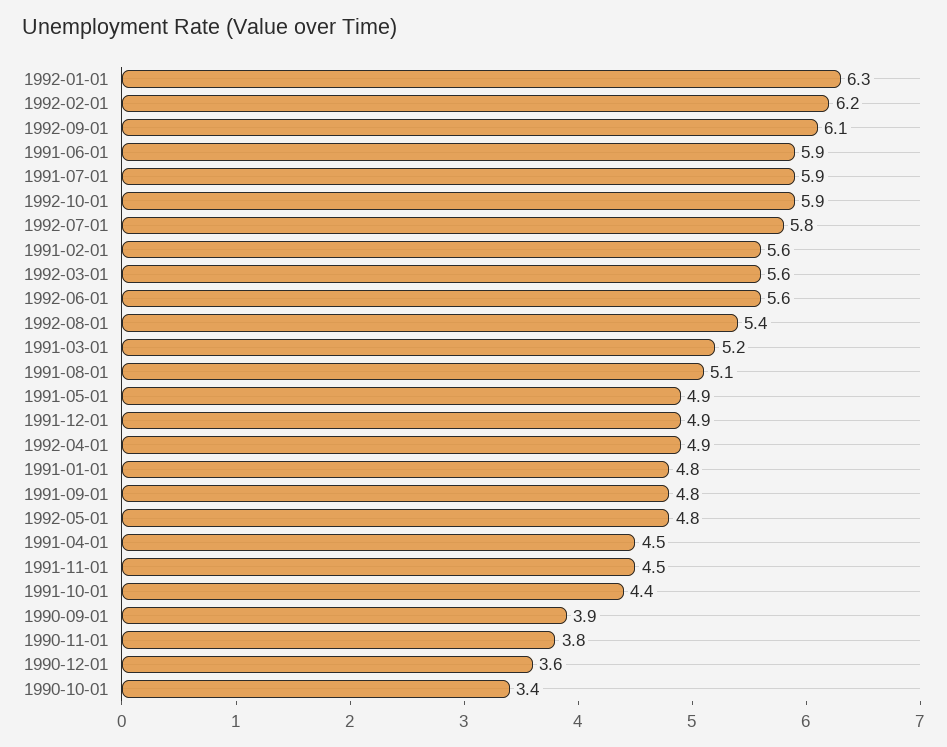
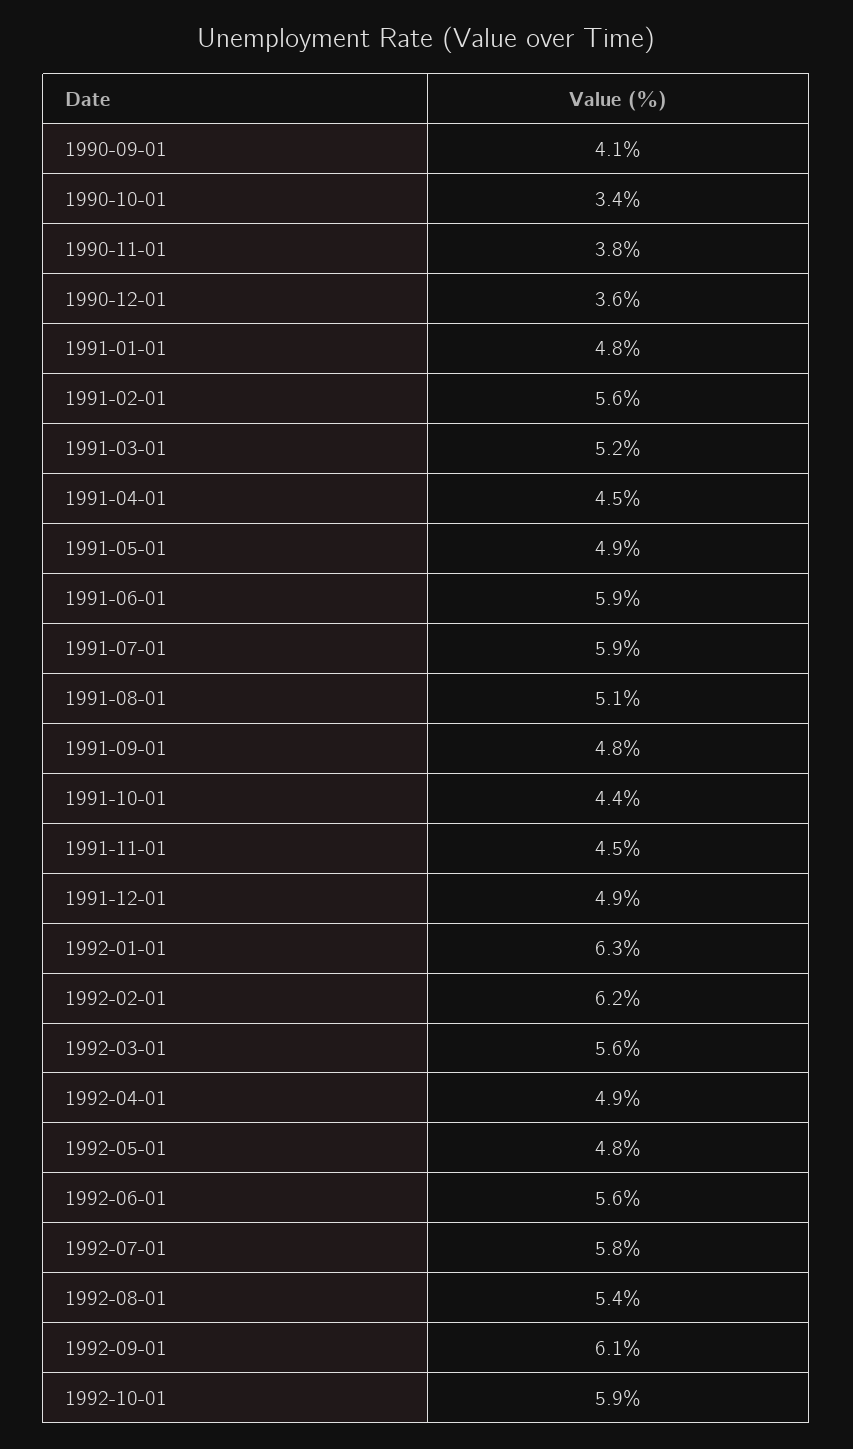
  {
    "1992-01-01": 6.3,
    "1992-02-01": 6.2,
    "1992-09-01": 6.1,
    "1991-06-01": 5.9,
    "1991-07-01": 5.9,
    "1992-10-01": 5.9,
    "1992-07-01": 5.8,
    "1991-02-01": 5.6,
    "1992-03-01": 5.6,
    "1992-06-01": 5.6,
    "1992-08-01": 5.4,
    "1991-03-01": 5.2,
    "1991-08-01": 5.1,
    "1991-05-01": 4.9,
    "1991-12-01": 4.9,
    "1992-04-01": 4.9,
    "1991-01-01": 4.8,
    "1991-09-01": 4.8,
    "1992-05-01": 4.8,
    "1991-04-01": 4.5,
    "1991-11-01": 4.5,
    "1991-10-01": 4.4,
-   "1990-09-01": 3.9,
+   "1990-09-01": 4.1,
    "1990-11-01": 3.8,
    "1990-12-01": 3.6,
    "1990-10-01": 3.4
  }

